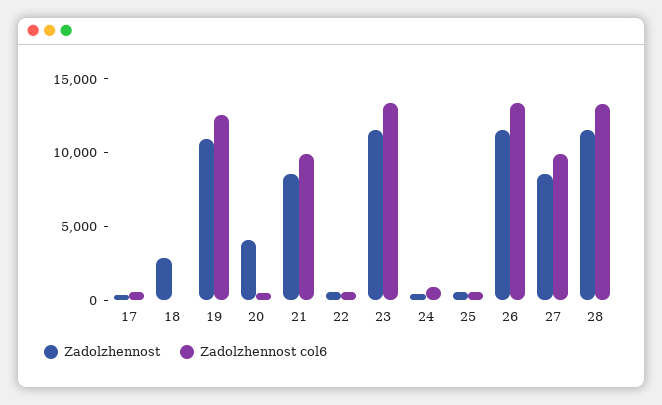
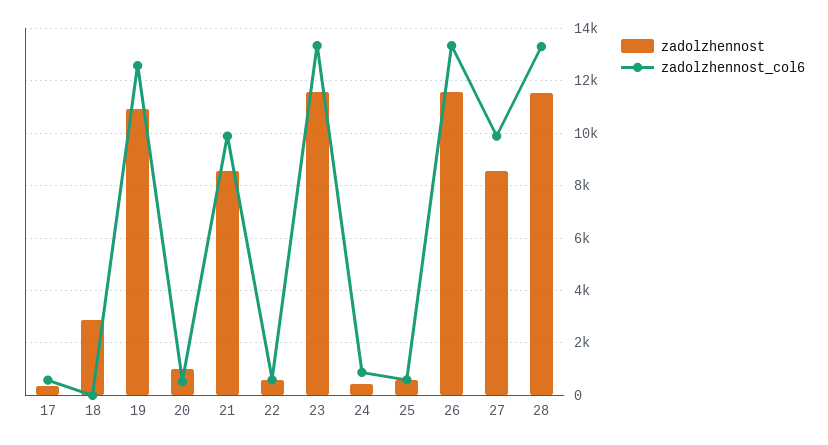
  {
    "Zadolzhennost": {
      "17": 250,
      "18": 2750,
      "19": 11000,
-     "20": 4000,
+     "20": 1000,
      "21": 8500,
      "22": 500,
      "23": 11500,
      "24": 500,
      "25": 500,
      "26": 11500,
      "27": 8500,
      "28": 11500
    },
    "Zadolzhennost col6": {
      "17": 500,
      "18": 0,
      "19": 12500,
      "20": 500,
      "21": 10000,
      "22": 500,
      "23": 13250,
      "24": 1000,
      "25": 500,
      "26": 13250,
      "27": 10000,
      "28": 13250
    }
  }

